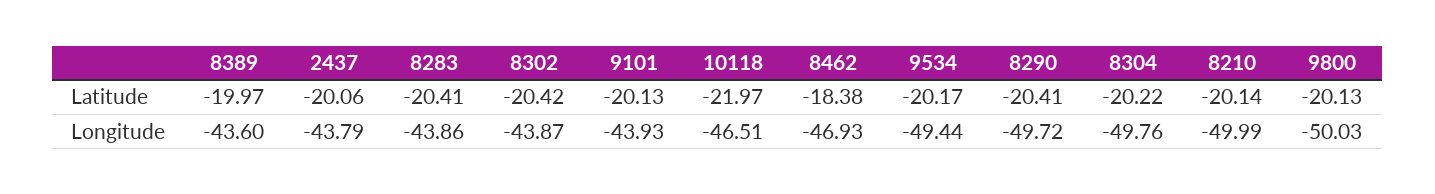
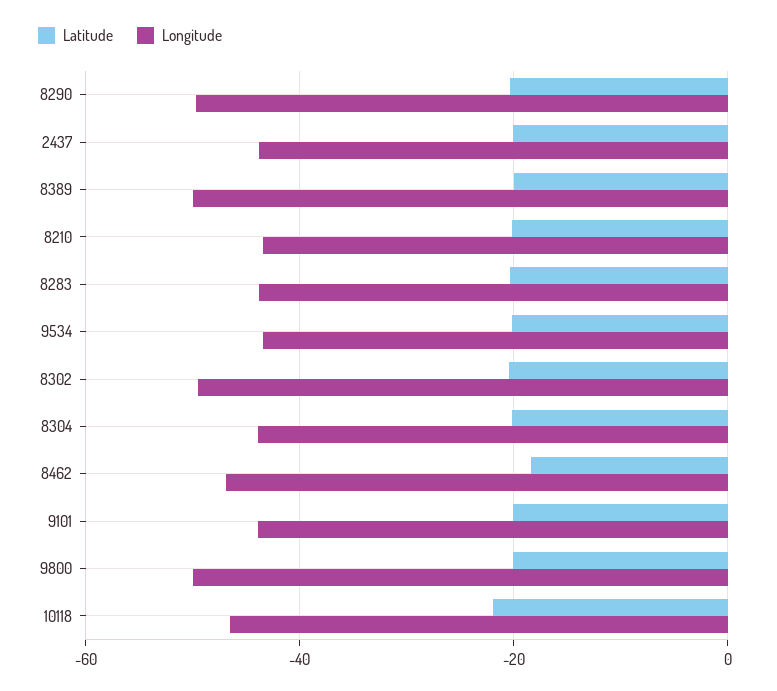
  {
    "Latitude": {
      "8389": -19.97,
      "2437": -20.06,
      "8283": -20.41,
      "8302": -20.42,
      "9101": -20.13,
      "10118": -21.97,
      "8462": -18.38,
      "9534": -20.17,
      "8290": -20.41,
      "8304": -20.22,
      "8210": -20.14,
      "9800": -20.13
    },
    "Longitude": {
-     "8389": -43.6,
+     "8389": -50,
      "2437": -43.79,
      "8283": -43.86,
-     "8302": -43.87,
+     "8302": -50,
      "9101": -43.93,
      "10118": -46.51,
      "8462": -46.93,
-     "9534": -49.44,
+     "9534": -44,
      "8290": -49.72,
-     "8304": -49.76,
+     "8304": -44,
-     "8210": -49.99,
+     "8210": -44,
      "9800": -50.03
    }
  }

